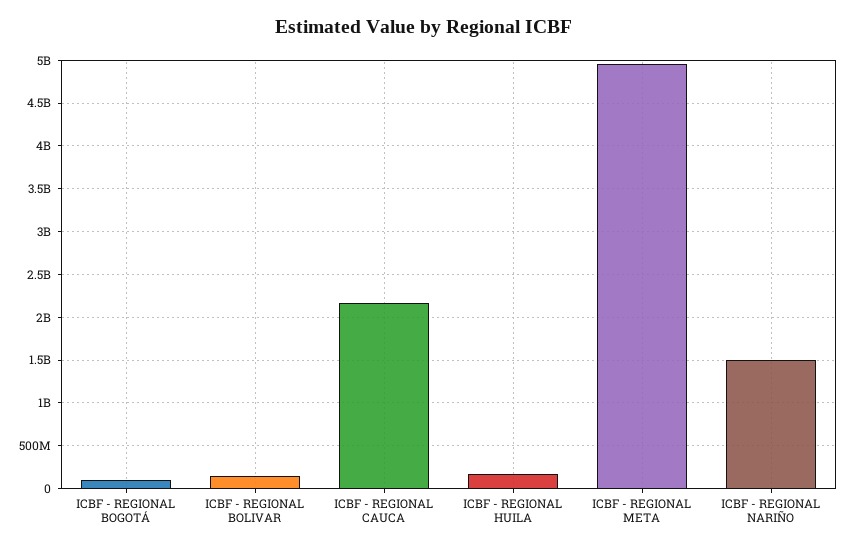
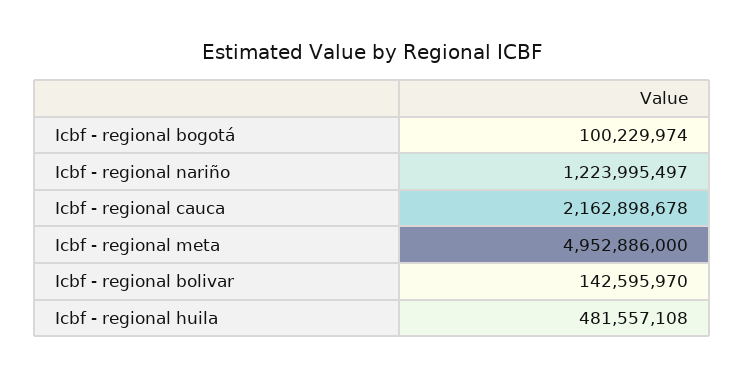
  {
    "ICBF - REGIONAL BOGOTÁ": 100229974,
    "ICBF - REGIONAL BOLIVAR": 142595970,
    "ICBF - REGIONAL CAUCA": 2162898678,
-   "ICBF - REGIONAL HUILA": 200000000,
+   "ICBF - REGIONAL HUILA": 481557108,
    "ICBF - REGIONAL META": 4952886000,
-   "ICBF - REGIONAL NARIÑO": 1500000000
+   "ICBF - REGIONAL NARIÑO": 1223995497
  }

